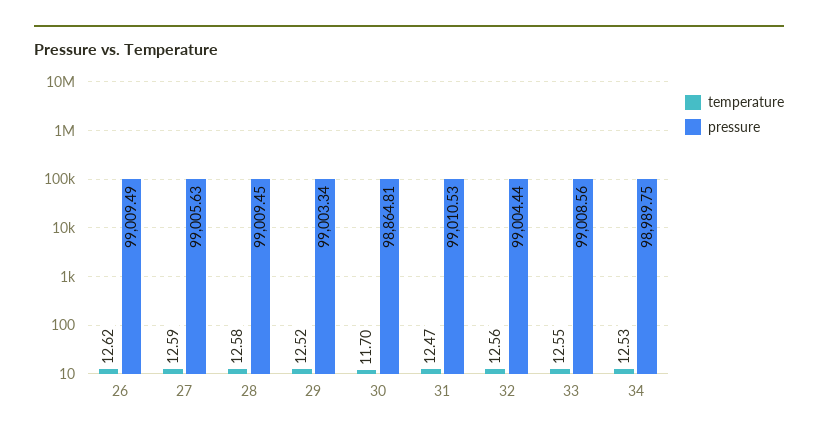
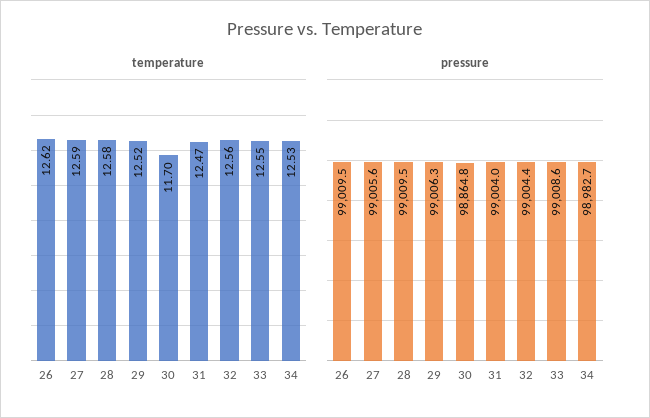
  {
    "temperature": {
      "26": 12.62,
      "27": 12.59,
      "28": 12.58,
      "29": 12.52,
      "30": 11.7,
      "31": 12.47,
      "32": 12.56,
      "33": 12.55,
      "34": 12.53
    },
    "pressure": {
      "26": 99009.49,
      "27": 99005.63,
      "28": 99009.45,
-     "29": 99003.34,
+     "29": 99006.3,
      "30": 98864.81,
-     "31": 99010.53,
+     "31": 99004,
      "32": 99004.44,
      "33": 99008.56,
-     "34": 98989.75
+     "34": 98982.7
    }
  }

